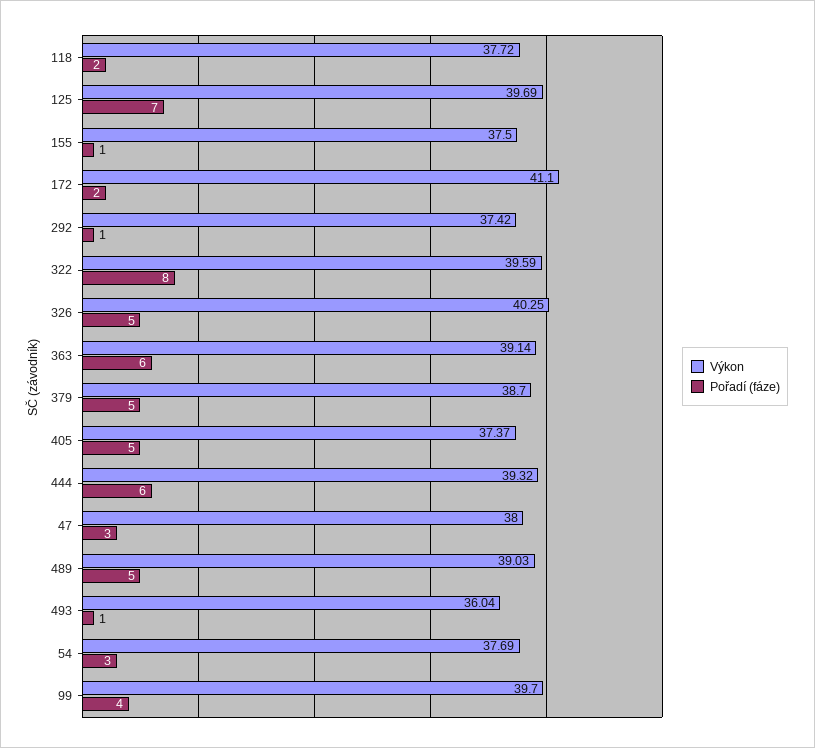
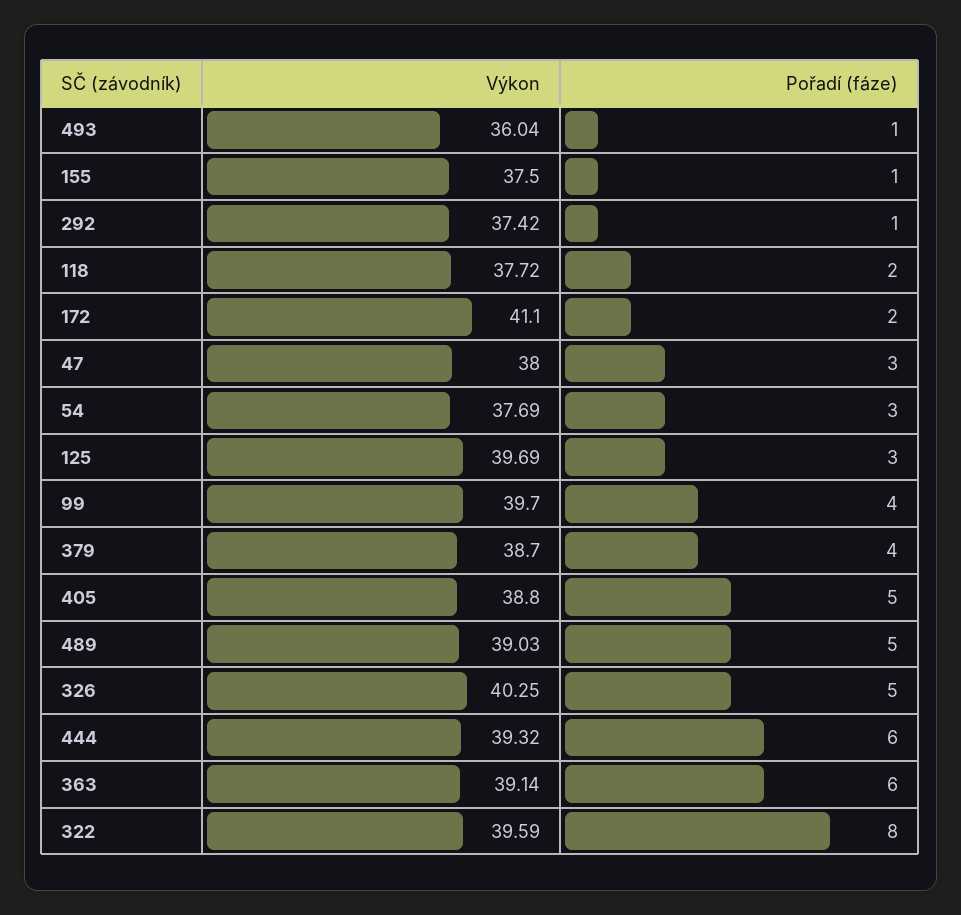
  {
    "Výkon": {
      "118": 37.72,
      "125": 39.69,
      "155": 37.5,
      "172": 41.1,
      "292": 37.42,
      "322": 39.59,
      "326": 40.25,
      "363": 39.14,
      "379": 38.7,
-     "405": 37.37,
+     "405": 38.8,
      "444": 39.32,
      "47": 38,
      "489": 39.03,
      "493": 36.04,
      "54": 37.69,
      "99": 39.7
    },
    "Pořadí (fáze)": {
      "118": 2,
-     "125": 7,
+     "125": 3,
      "155": 1,
      "172": 2,
      "292": 1,
      "322": 8,
      "326": 5,
      "363": 6,
-     "379": 5,
+     "379": 4,
      "405": 5,
      "444": 6,
      "47": 3,
      "489": 5,
      "493": 1,
      "54": 3,
      "99": 4
    }
  }

